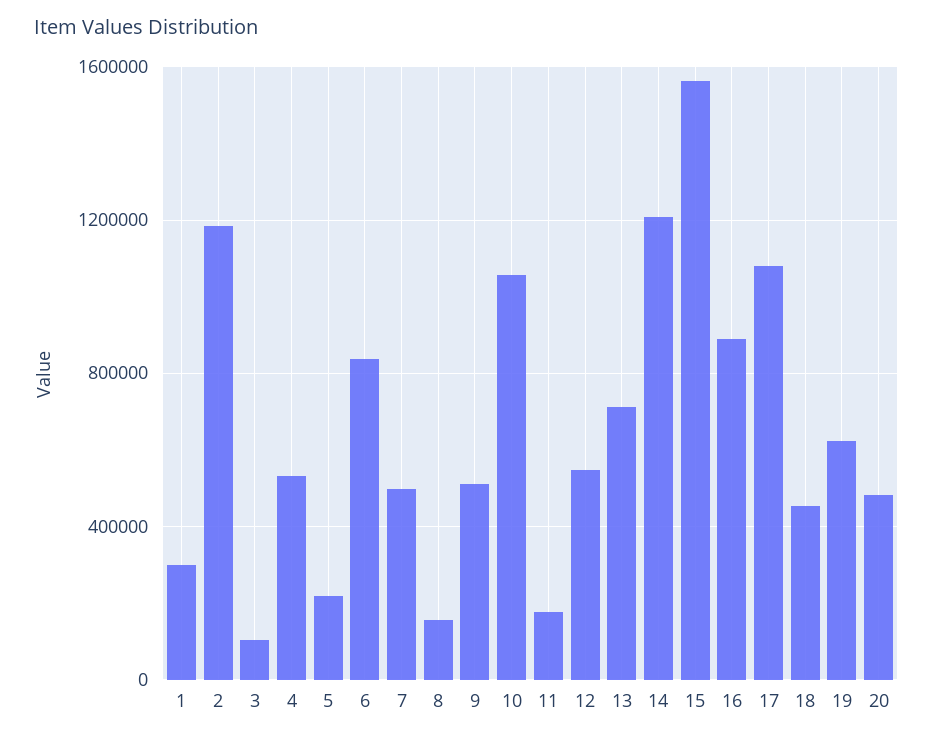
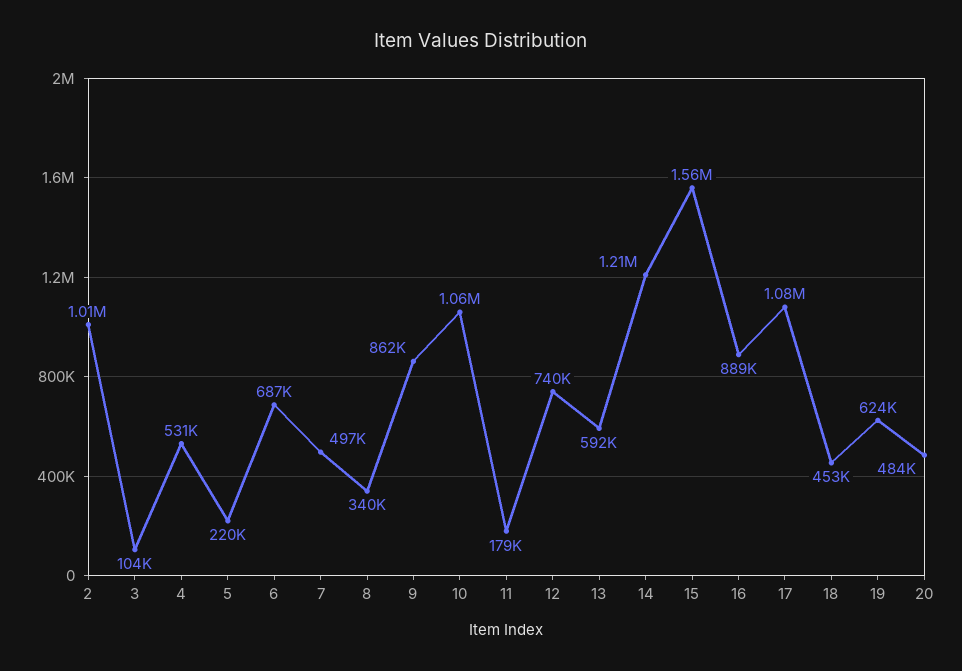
  {
-   "1": 300000,
-   "2": 1200000,
+   "2": 1010000,
    "3": 104000,
    "4": 531000,
    "5": 220000,
-   "6": 850000,
+   "6": 687000,
    "7": 497000,
-   "8": 150000,
+   "8": 340000,
-   "9": 500000,
+   "9": 862000,
    "10": 1060000,
    "11": 179000,
-   "12": 550000,
+   "12": 740000,
-   "13": 700000,
+   "13": 592000,
    "14": 1210000,
    "15": 1560000,
    "16": 889000,
    "17": 1080000,
    "18": 453000,
    "19": 624000,
    "20": 484000
  }

